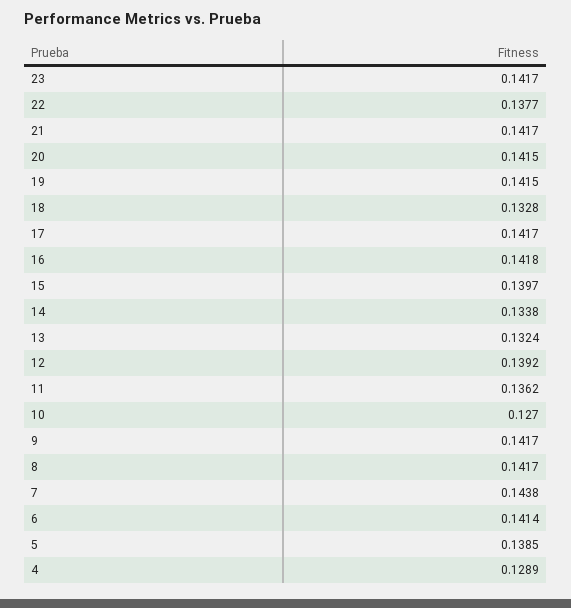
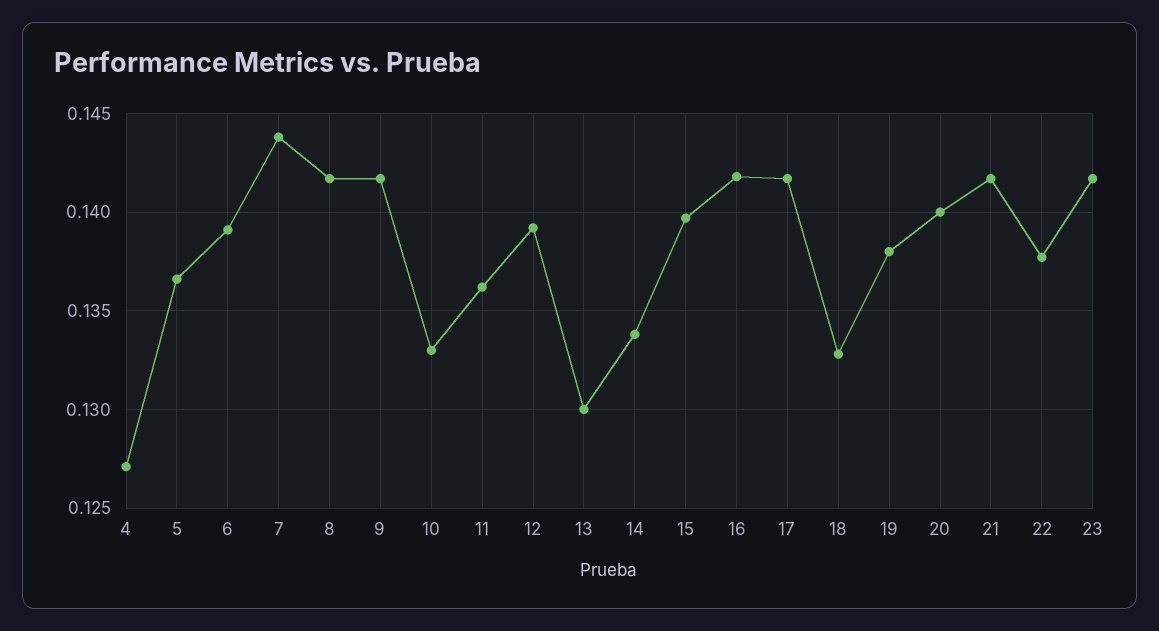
  {
    "23": 0.1417,
    "22": 0.1377,
    "21": 0.1417,
-   "20": 0.1415,
+   "20": 0.14,
-   "19": 0.1415,
+   "19": 0.138,
    "18": 0.1328,
    "17": 0.1417,
    "16": 0.1418,
    "15": 0.1397,
    "14": 0.1338,
-   "13": 0.1324,
+   "13": 0.13,
    "12": 0.1392,
    "11": 0.1362,
-   "10": 0.127,
+   "10": 0.133,
    "9": 0.1417,
    "8": 0.1417,
    "7": 0.1438,
-   "6": 0.1414,
+   "6": 0.139,
-   "5": 0.1385,
+   "5": 0.1365,
-   "4": 0.1289
+   "4": 0.127
  }

